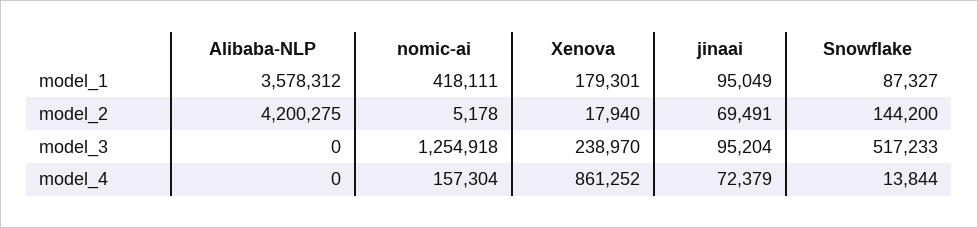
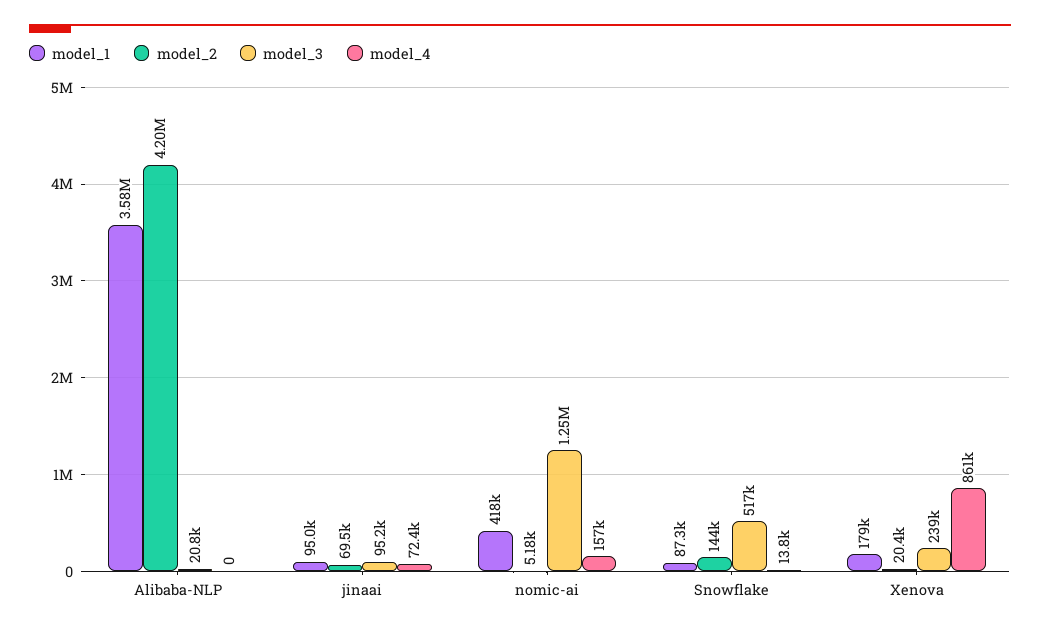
  {
    "model_1": {
      "Alibaba-NLP": 3578312,
      "nomic-ai": 418111,
      "Xenova": 179301,
      "jinaai": 95049,
      "Snowflake": 87327
    },
    "model_2": {
      "Alibaba-NLP": 4200275,
      "nomic-ai": 5178,
-     "Xenova": 17940,
+     "Xenova": 20400,
      "jinaai": 69491,
      "Snowflake": 144200
    },
    "model_3": {
-     "Alibaba-NLP": 0,
+     "Alibaba-NLP": 20800,
      "nomic-ai": 1254918,
      "Xenova": 238970,
      "jinaai": 95204,
      "Snowflake": 517233
    },
    "model_4": {
      "Alibaba-NLP": 0,
      "nomic-ai": 157304,
      "Xenova": 861252,
      "jinaai": 72379,
      "Snowflake": 13844
    }
  }

